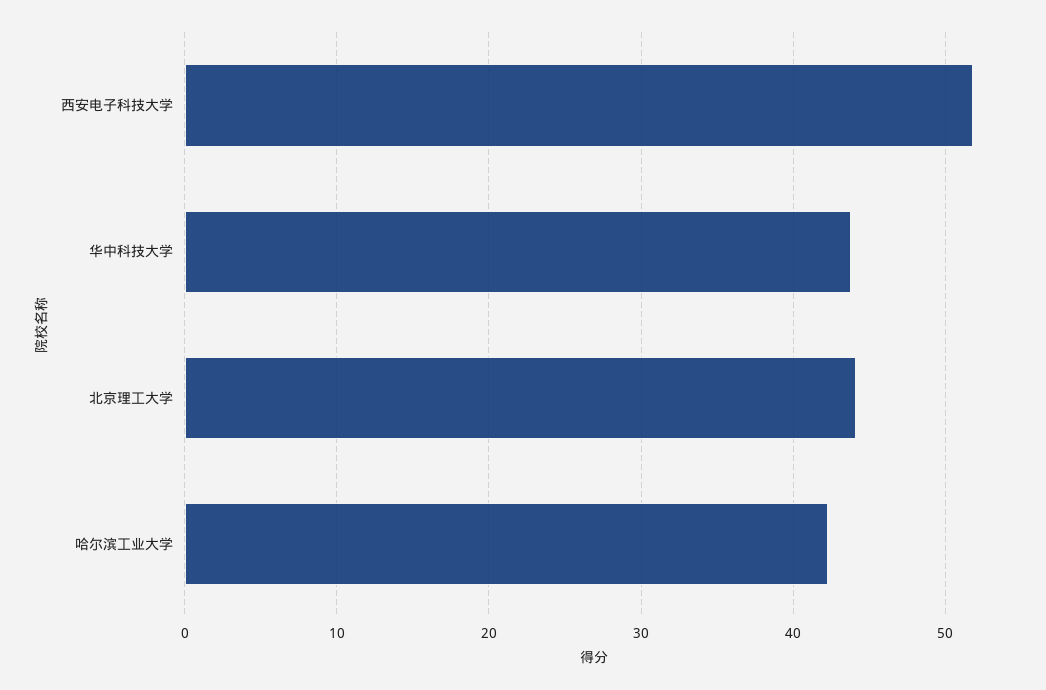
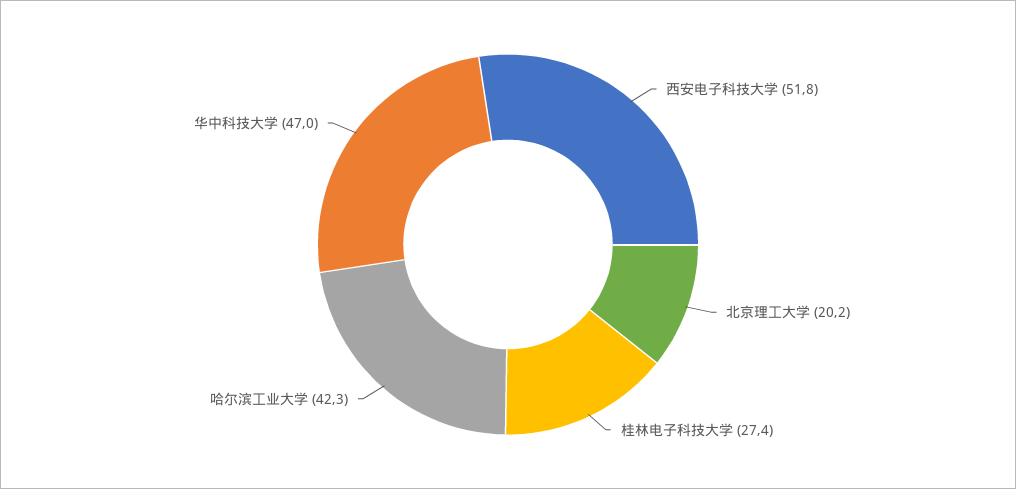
  {
    "西安电子科技大学": 51.8,
-   "华中科技大学": 44,
+   "华中科技大学": 47,
-   "北京理工大学": 44,
+   "北京理工大学": 20.2,
-   "哈尔滨工业大学": 42.3
+   "哈尔滨工业大学": 42.3,
+   "桂林电子科技大学": 27.4
  }

